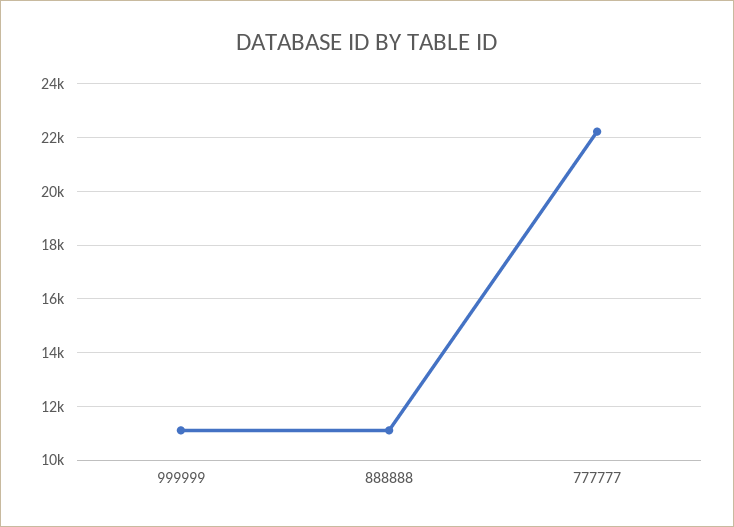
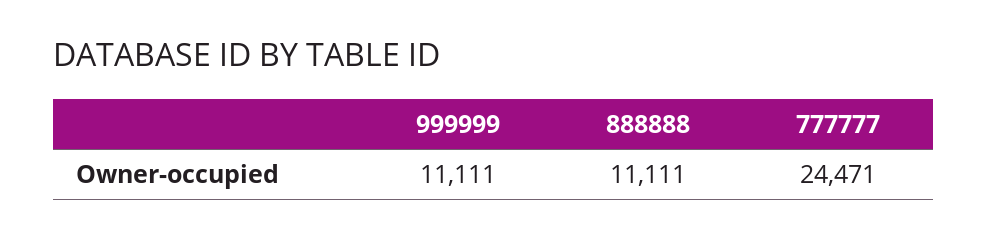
  {
    "999999": 11111,
    "888888": 11111,
-   "777777": 22250
+   "777777": 24471
  }

